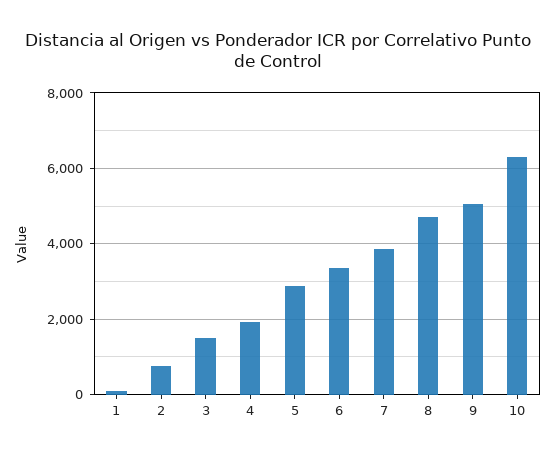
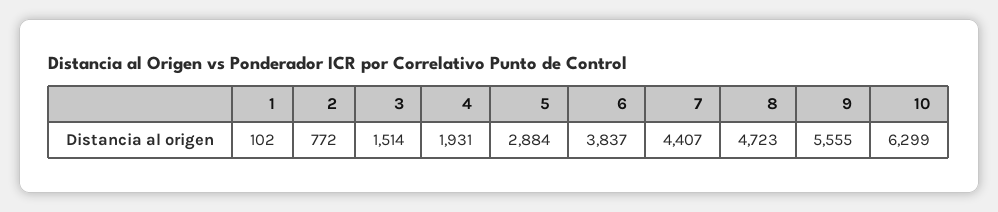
  {
    "1": 102,
    "2": 772,
    "3": 1514,
    "4": 1931,
    "5": 2884,
-   "6": 3400,
+   "6": 3837,
-   "7": 3800,
+   "7": 4407,
    "8": 4723,
-   "9": 5000,
+   "9": 5555,
    "10": 6299
  }

